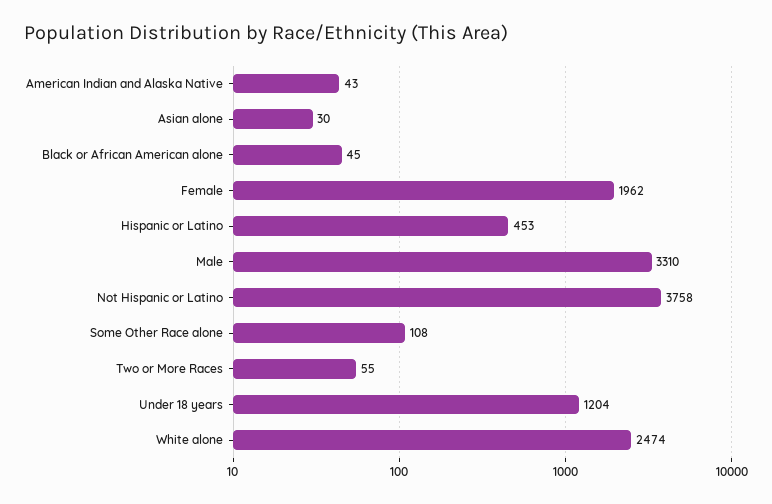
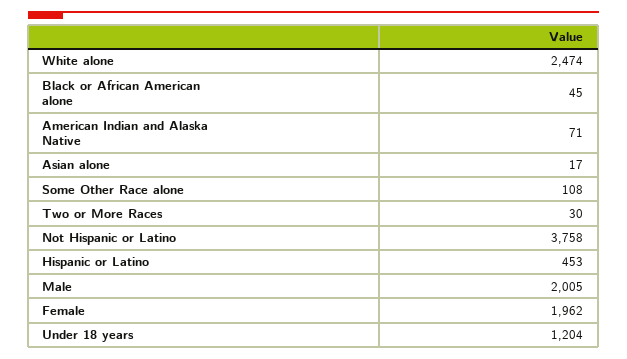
  {
-   "American Indian and Alaska Native": 43,
+   "American Indian and Alaska Native": 71,
-   "Asian alone": 30,
+   "Asian alone": 17,
    "Black or African American alone": 45,
    "Female": 1962,
    "Hispanic or Latino": 453,
-   "Male": 3310,
+   "Male": 2005,
    "Not Hispanic or Latino": 3758,
    "Some Other Race alone": 108,
-   "Two or More Races": 55,
+   "Two or More Races": 30,
    "Under 18 years": 1204,
    "White alone": 2474
  }

